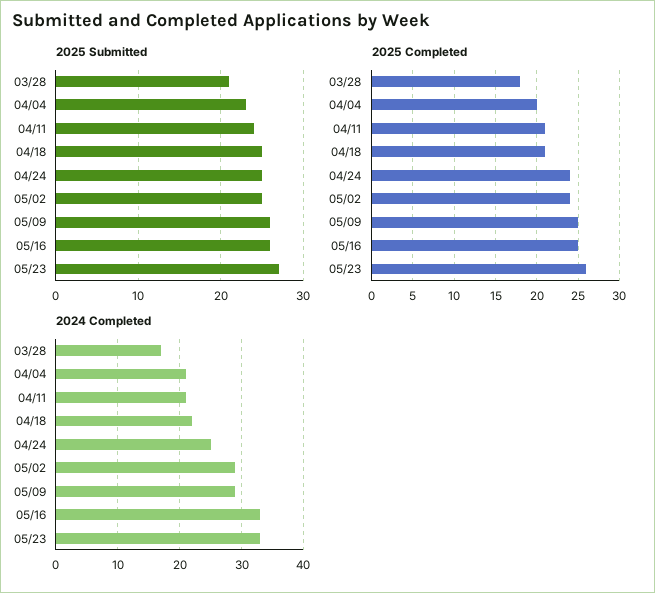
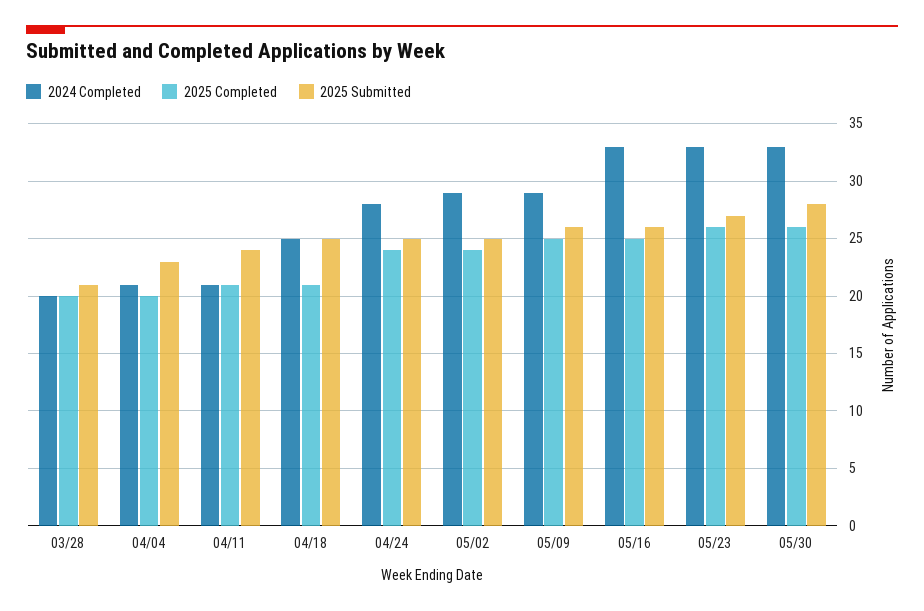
  {
    "2025 Submitted": {
      "03/28": 21,
      "04/04": 23,
      "04/11": 24,
      "04/18": 25,
      "04/24": 25,
      "05/02": 25,
      "05/09": 26,
      "05/16": 26,
-     "05/23": 27
+     "05/23": 27,
+     "05/30": 28
    },
    "2025 Completed": {
-     "03/28": 18,
+     "03/28": 20,
      "04/04": 20,
      "04/11": 21,
      "04/18": 21,
      "04/24": 24,
      "05/02": 24,
      "05/09": 25,
      "05/16": 25,
-     "05/23": 26
+     "05/23": 26,
+     "05/30": 26
    },
    "2024 Completed": {
-     "03/28": 17,
+     "03/28": 20,
      "04/04": 21,
      "04/11": 21,
-     "04/18": 22,
+     "04/18": 25,
-     "04/24": 25,
+     "04/24": 28,
      "05/02": 29,
      "05/09": 29,
      "05/16": 33,
-     "05/23": 33
+     "05/23": 33,
+     "05/30": 33
    }
  }

